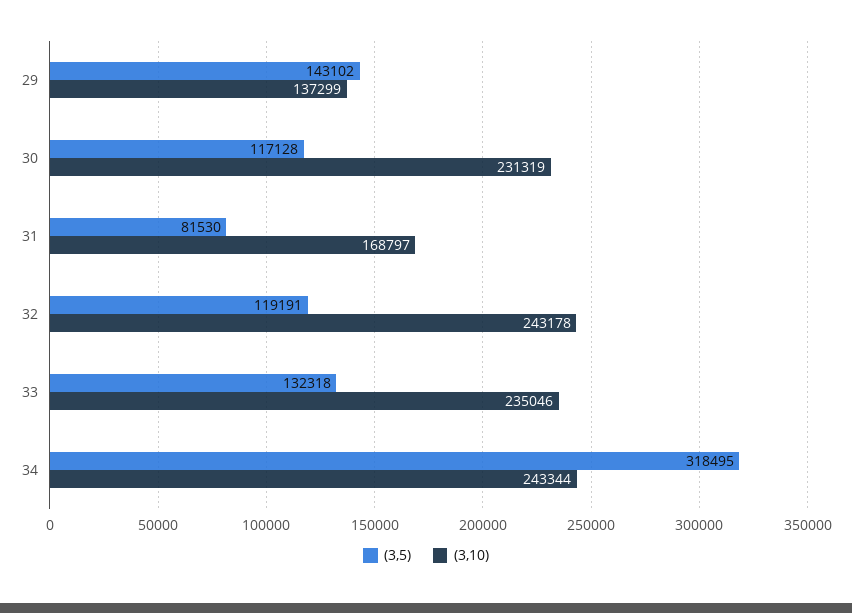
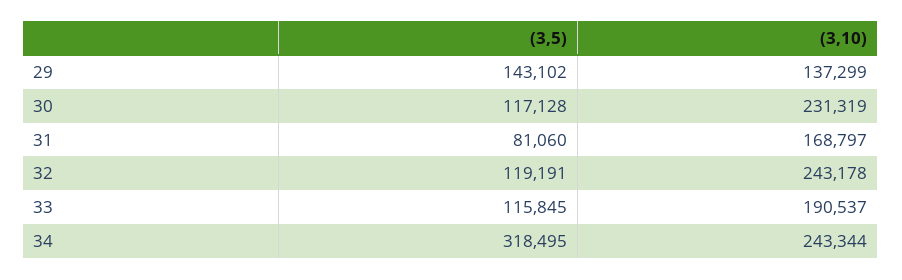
  {
    "(3,5)": {
      "29": 143102,
      "30": 117128,
-     "31": 81530,
+     "31": 81060,
      "32": 119191,
-     "33": 132318,
+     "33": 115845,
      "34": 318495
    },
    "(3,10)": {
      "29": 137299,
      "30": 231319,
      "31": 168797,
      "32": 243178,
-     "33": 235046,
+     "33": 190537,
      "34": 243344
    }
  }

